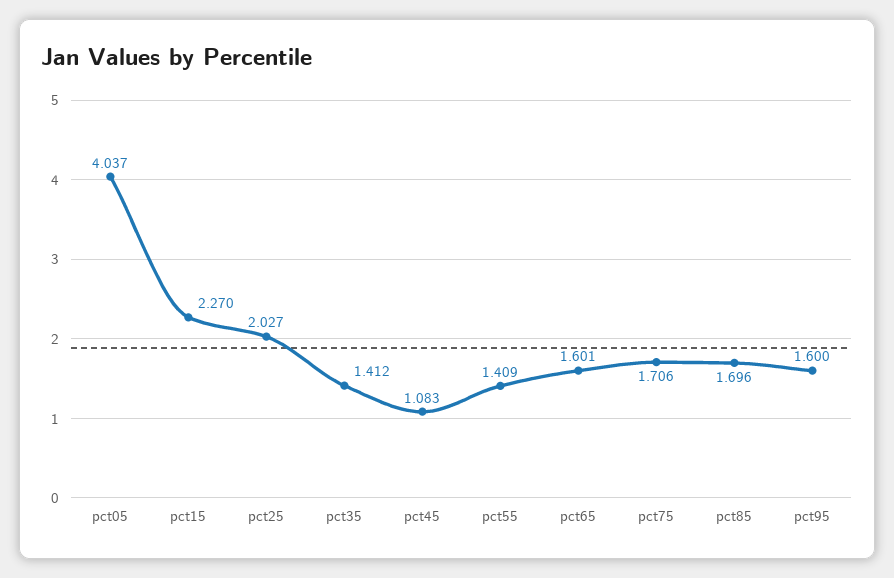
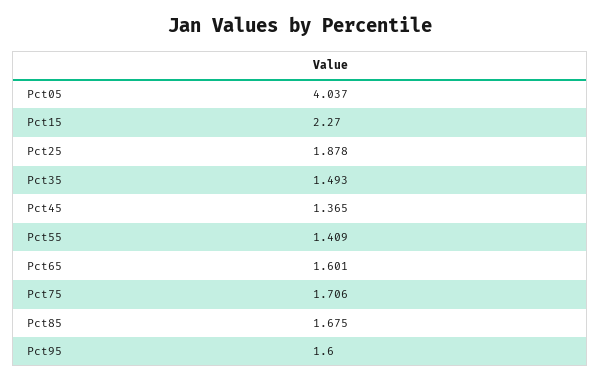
  {
    "pct05": 4.037,
    "pct15": 2.27,
-   "pct25": 2.027,
+   "pct25": 1.878,
-   "pct35": 1.412,
+   "pct35": 1.493,
-   "pct45": 1.083,
+   "pct45": 1.365,
    "pct55": 1.409,
    "pct65": 1.601,
    "pct75": 1.706,
-   "pct85": 1.696,
+   "pct85": 1.675,
    "pct95": 1.6
  }

